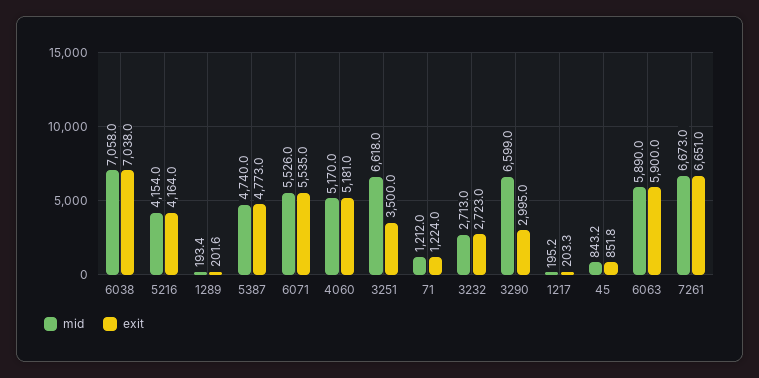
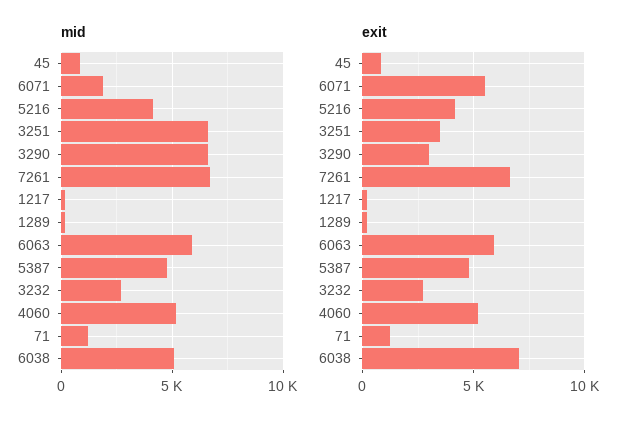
  {
    "mid": {
-     "6038": 7058,
+     "6038": 5000,
      "5216": 4154,
      "1289": 193.4,
      "5387": 4740,
-     "6071": 5526,
+     "6071": 2000,
      "4060": 5170,
      "3251": 6618,
      "71": 1212,
      "3232": 2713,
      "3290": 6599,
      "1217": 195.2,
      "45": 843.2,
      "6063": 5890,
      "7261": 6673
    },
    "exit": {
      "6038": 7038,
      "5216": 4164,
      "1289": 201.6,
      "5387": 4773,
      "6071": 5535,
      "4060": 5181,
      "3251": 3500,
      "71": 1224,
      "3232": 2723,
      "3290": 2995,
      "1217": 203.3,
      "45": 851.8,
      "6063": 5900,
      "7261": 6651
    }
  }

